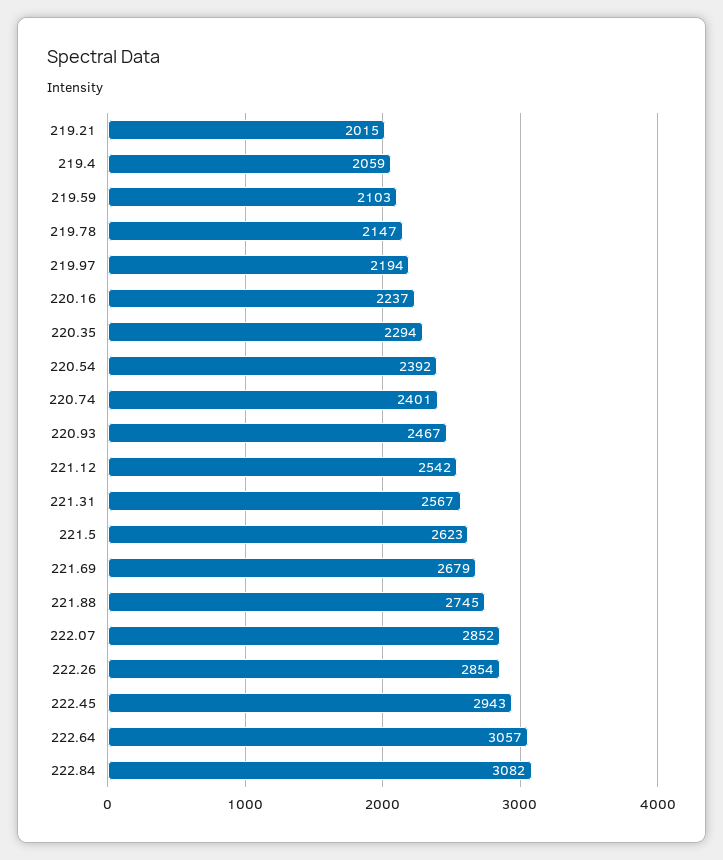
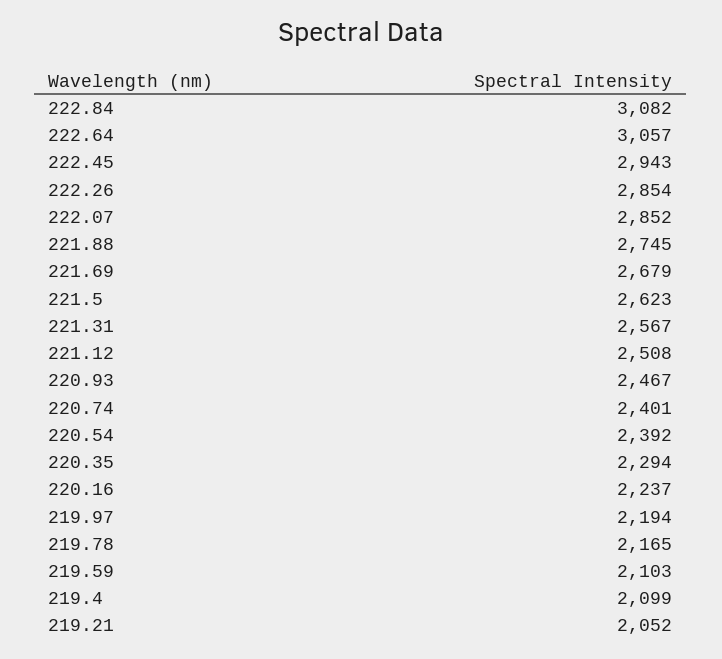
  {
-   "219.21": 2015,
+   "219.21": 2052,
-   "219.4": 2059,
+   "219.4": 2099,
    "219.59": 2103,
-   "219.78": 2147,
+   "219.78": 2165,
    "219.97": 2194,
    "220.16": 2237,
    "220.35": 2294,
    "220.54": 2392,
    "220.74": 2401,
    "220.93": 2467,
-   "221.12": 2542,
+   "221.12": 2508,
    "221.31": 2567,
    "221.5": 2623,
    "221.69": 2679,
    "221.88": 2745,
    "222.07": 2852,
    "222.26": 2854,
    "222.45": 2943,
    "222.64": 3057,
    "222.84": 3082
  }

